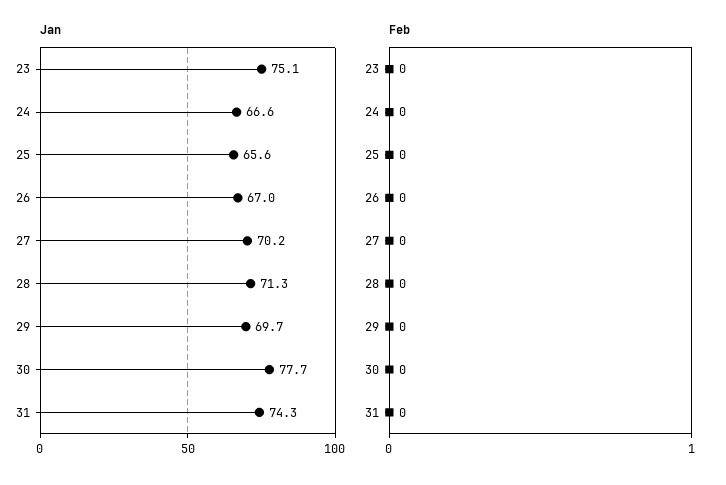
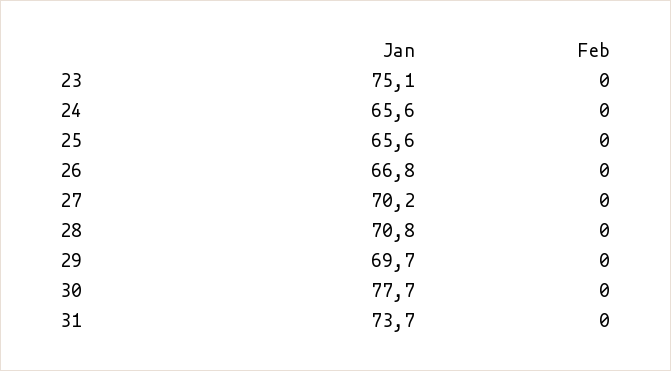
  {
    "Jan": {
      "23": 75.1,
-     "24": 66.6,
+     "24": 65.6,
      "25": 65.6,
-     "26": 67,
+     "26": 66.8,
      "27": 70.2,
-     "28": 71.3,
+     "28": 70.8,
      "29": 69.7,
      "30": 77.7,
-     "31": 74.3
+     "31": 73.7
    },
    "Feb": {
      "23": 0,
      "24": 0,
      "25": 0,
      "26": 0,
      "27": 0,
      "28": 0,
      "29": 0,
      "30": 0,
      "31": 0
    }
  }

